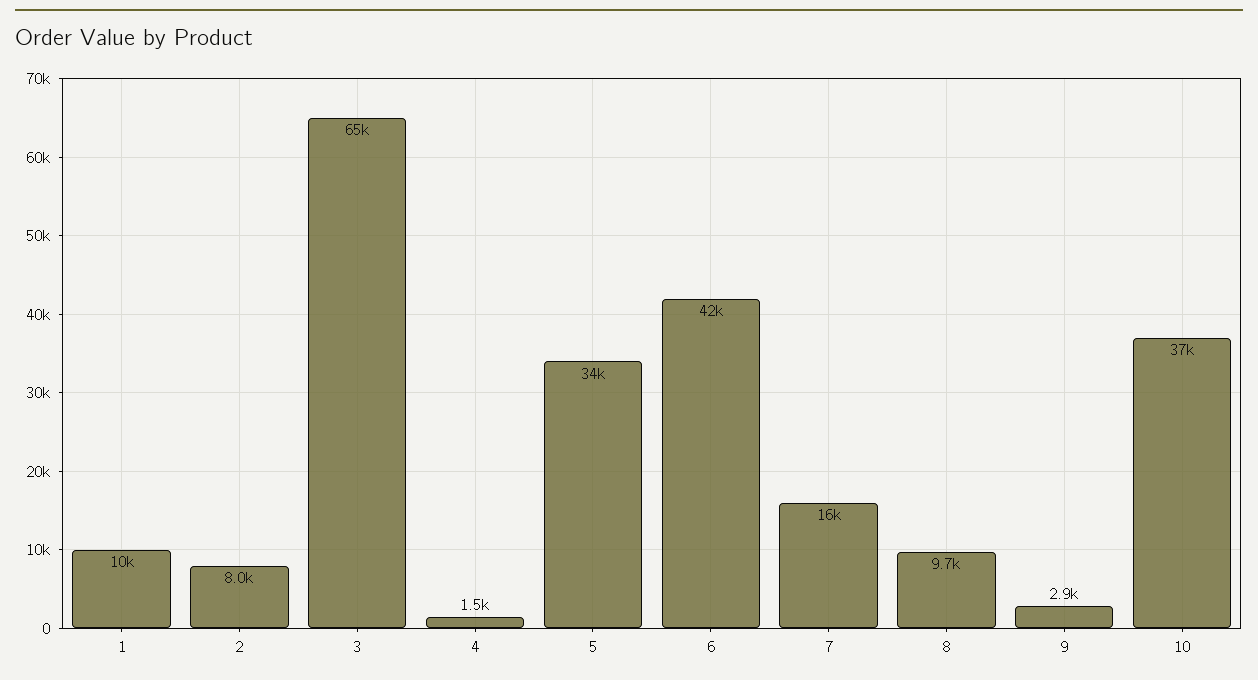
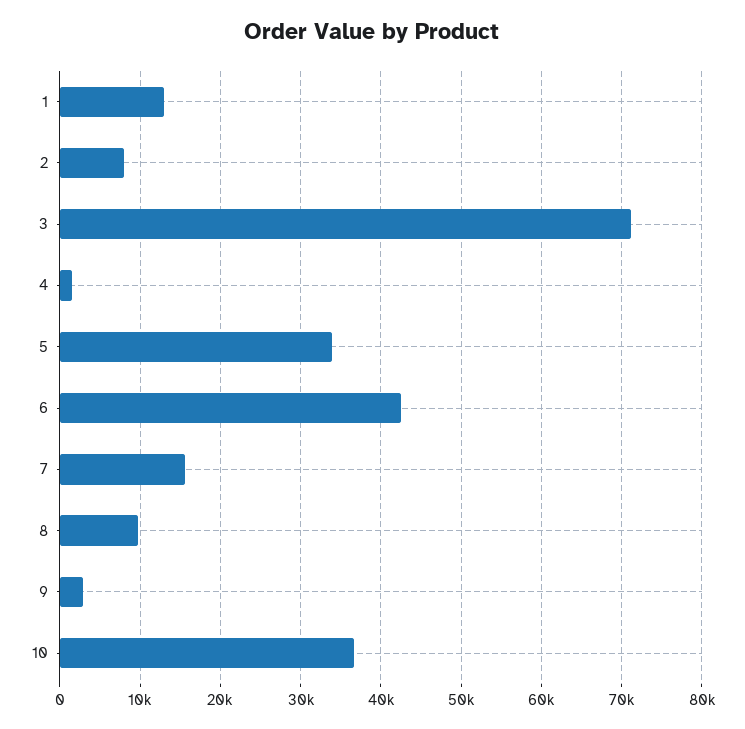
  {
-   "1": 10000,
+   "1": 13000,
    "2": 8000,
-   "3": 65000,
+   "3": 71000,
    "4": 1500,
    "5": 34000,
    "6": 42000,
    "7": 16000,
    "8": 9700,
    "9": 2900,
    "10": 37000
  }

